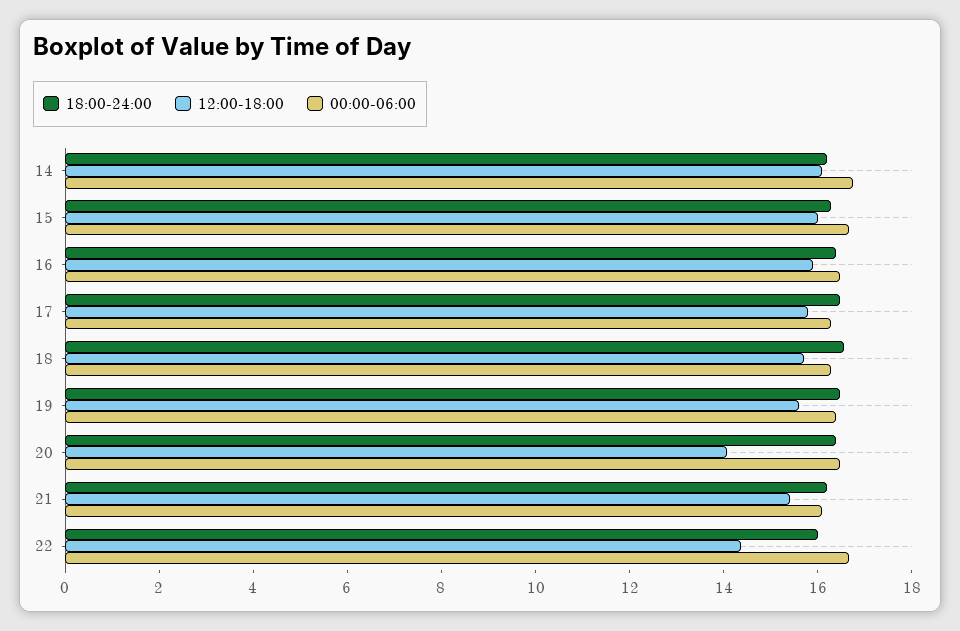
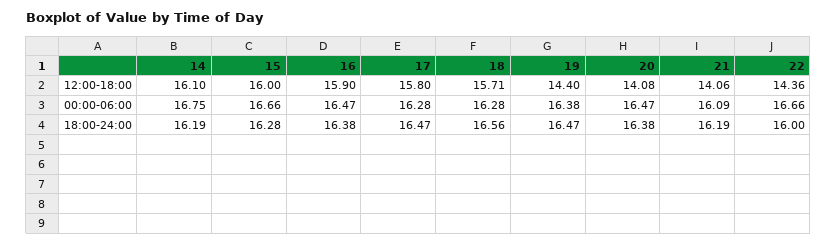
  {
    "18:00-24:00": {
      "14": 16.19,
      "15": 16.28,
      "16": 16.38,
      "17": 16.47,
      "18": 16.56,
      "19": 16.47,
      "20": 16.38,
      "21": 16.19,
      "22": 16
    },
    "12:00-18:00": {
      "14": 16.1,
      "15": 16,
      "16": 15.9,
      "17": 15.8,
      "18": 15.71,
-     "19": 15.5,
+     "19": 14.4,
      "20": 14.08,
-     "21": 15.5,
+     "21": 14.06,
      "22": 14.36
    },
    "00:00-06:00": {
      "14": 16.75,
      "15": 16.66,
      "16": 16.47,
      "17": 16.28,
      "18": 16.28,
      "19": 16.38,
      "20": 16.47,
      "21": 16.09,
      "22": 16.66
    }
  }

